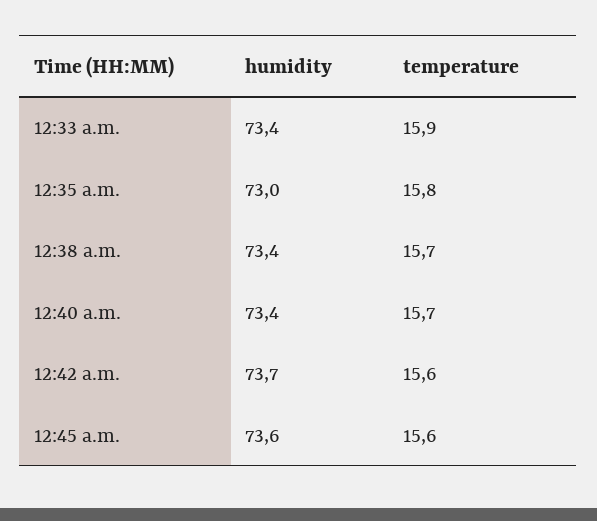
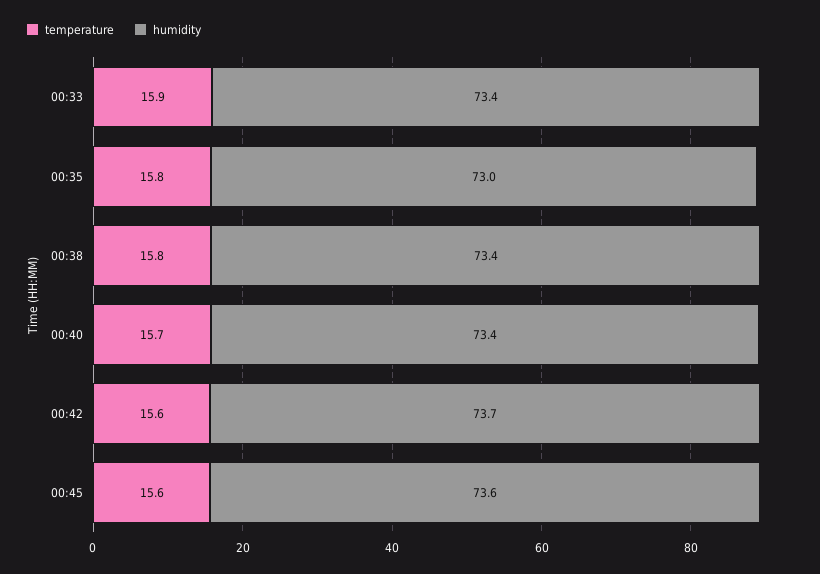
  {
    "humidity": {
      "12:33 a.m.": 73.4,
      "12:35 a.m.": 73,
      "12:38 a.m.": 73.4,
      "12:40 a.m.": 73.4,
      "12:42 a.m.": 73.7,
      "12:45 a.m.": 73.6
    },
    "temperature": {
      "12:33 a.m.": 15.9,
      "12:35 a.m.": 15.8,
-     "12:38 a.m.": 15.7,
+     "12:38 a.m.": 15.8,
      "12:40 a.m.": 15.7,
      "12:42 a.m.": 15.6,
      "12:45 a.m.": 15.6
    }
  }

